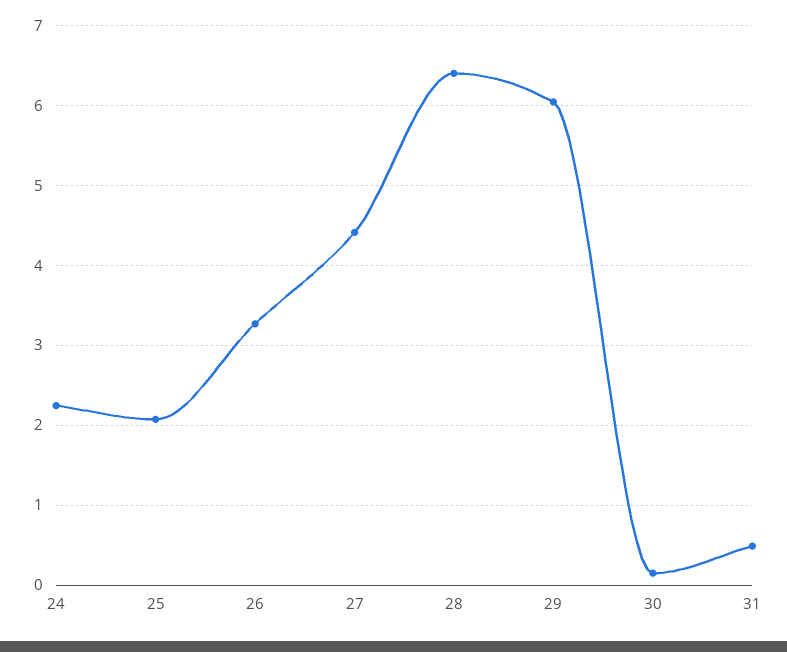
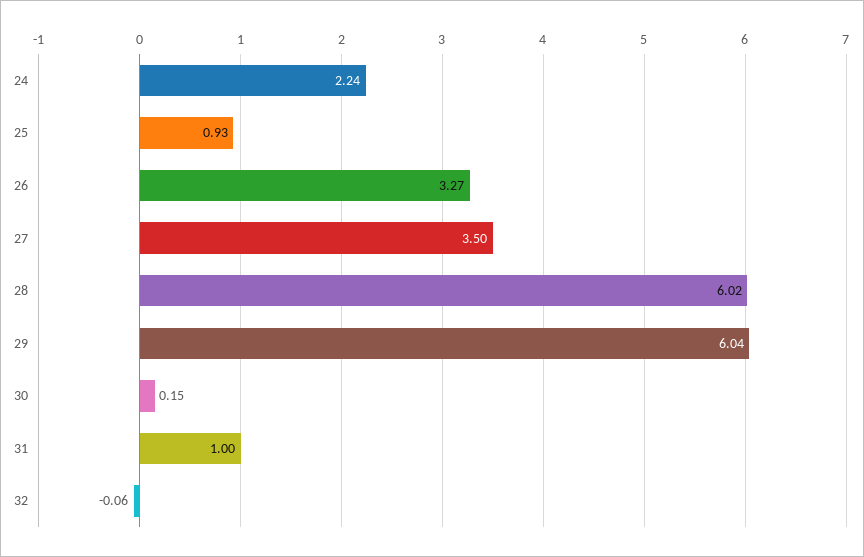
  {
    "24": 2.24,
-   "25": 2.1,
+   "25": 0.93,
    "26": 3.27,
-   "27": 4.4,
+   "27": 3.5,
-   "28": 6.4,
+   "28": 6.02,
    "29": 6.04,
    "30": 0.15,
-   "31": 0.5
+   "31": 1,
+   "32": -0.06
  }

